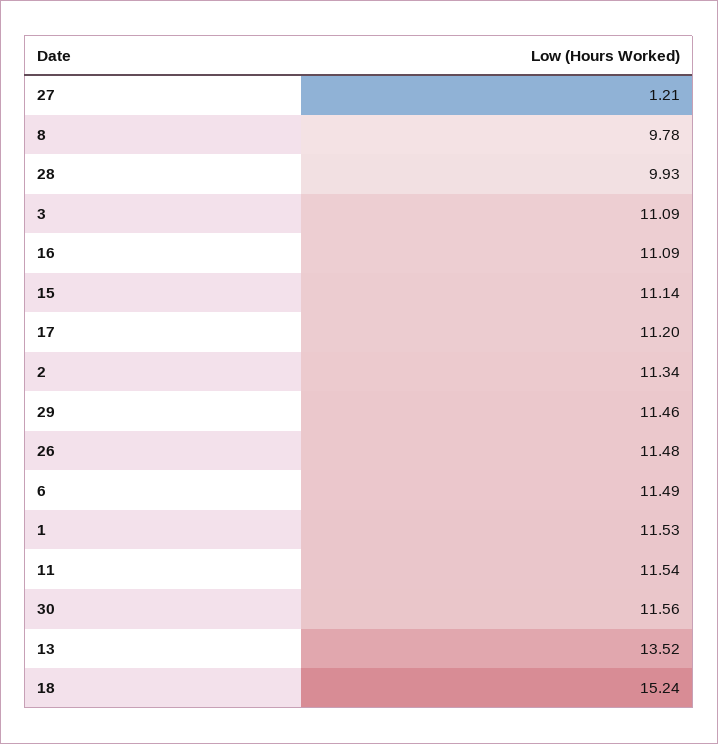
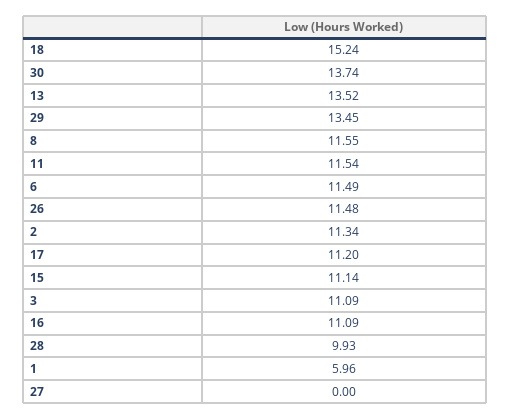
  {
-   "27": 1.21,
+   "27": 0,
-   "8": 9.78,
+   "8": 11.55,
    "28": 9.93,
    "3": 11.09,
    "16": 11.09,
    "15": 11.14,
    "17": 11.2,
    "2": 11.34,
-   "29": 11.46,
+   "29": 13.45,
    "26": 11.48,
    "6": 11.49,
-   "1": 11.53,
+   "1": 5.96,
    "11": 11.54,
-   "30": 11.56,
+   "30": 13.74,
    "13": 13.52,
    "18": 15.24
  }

